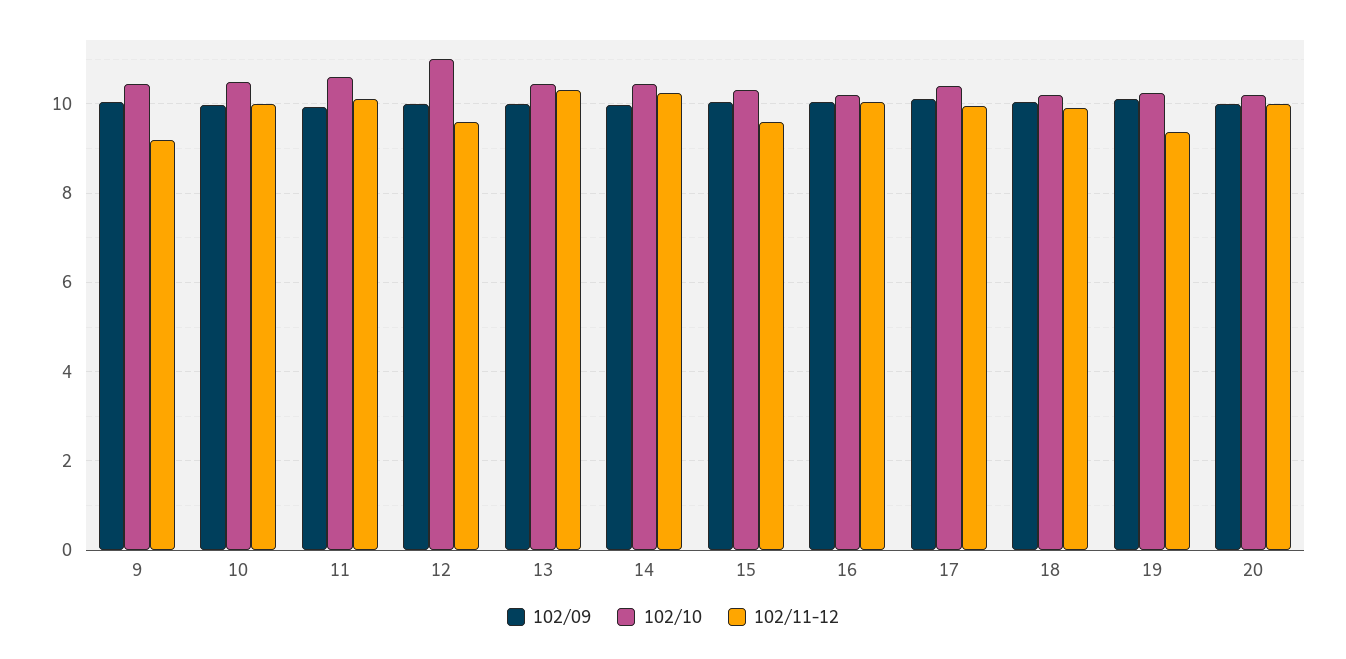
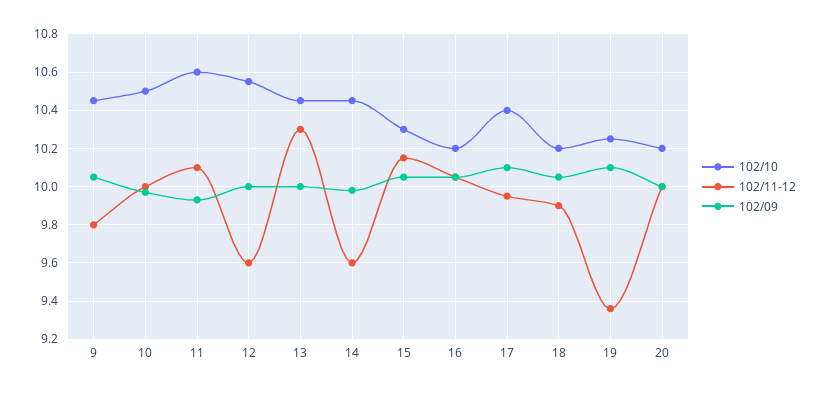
  {
    "102/09": {
      "9": 10.05,
      "10": 9.95,
      "11": 9.95,
      "12": 10,
      "13": 10,
      "14": 10,
      "15": 10.05,
      "16": 10.05,
      "17": 10.1,
      "18": 10.05,
      "19": 10.1,
      "20": 10
    },
    "102/10": {
      "9": 10.45,
      "10": 10.5,
      "11": 10.6,
-     "12": 11,
+     "12": 10.55,
      "13": 10.45,
      "14": 10.45,
      "15": 10.3,
      "16": 10.2,
      "17": 10.4,
      "18": 10.2,
      "19": 10.25,
      "20": 10.2
    },
    "102/11-12": {
-     "9": 9.2,
+     "9": 9.8,
      "10": 10,
      "11": 10.1,
      "12": 9.6,
      "13": 10.3,
-     "14": 10.2,
+     "14": 9.6,
-     "15": 9.6,
+     "15": 10.15,
      "16": 10.05,
      "17": 9.95,
      "18": 9.9,
      "19": 9.35,
      "20": 10
    }
  }

